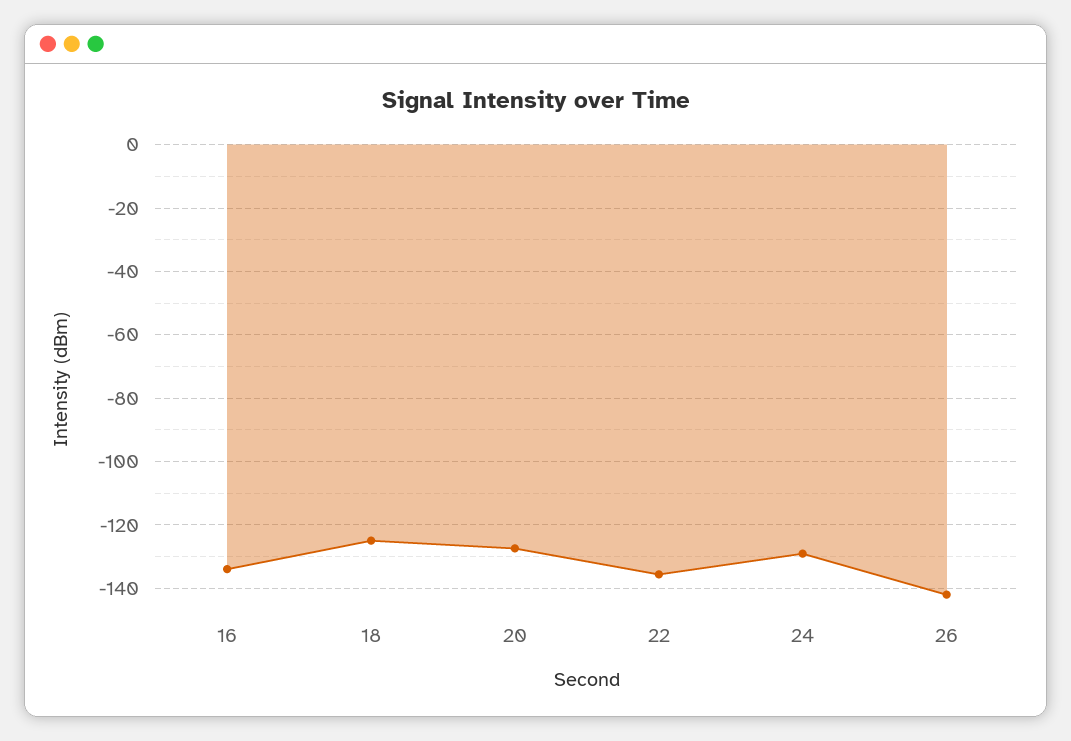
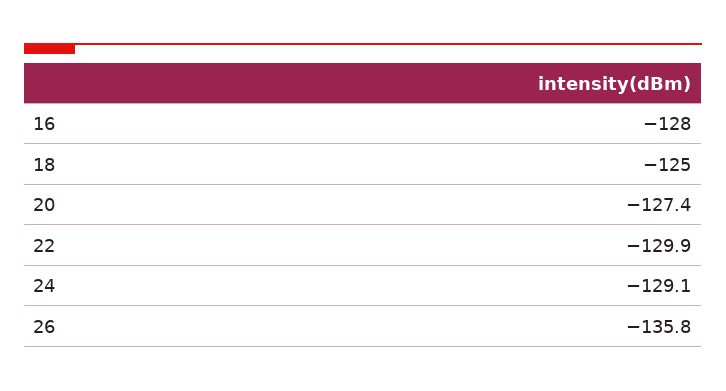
  {
-   "16": -134,
+   "16": -128,
    "18": -125,
    "20": -127.4,
-   "22": -136,
+   "22": -129.9,
    "24": -129.1,
-   "26": -142
+   "26": -135.8
  }

